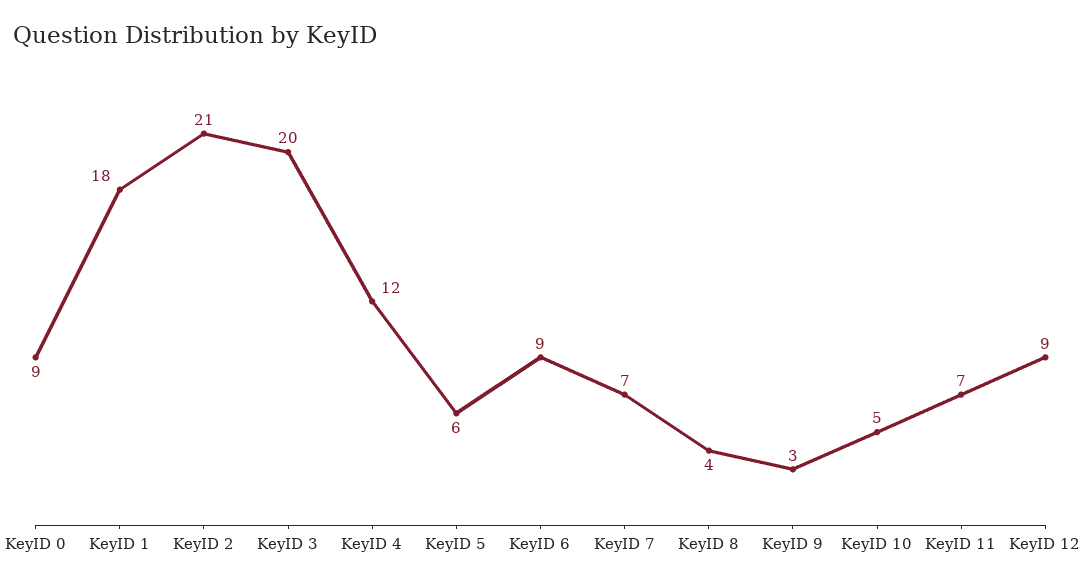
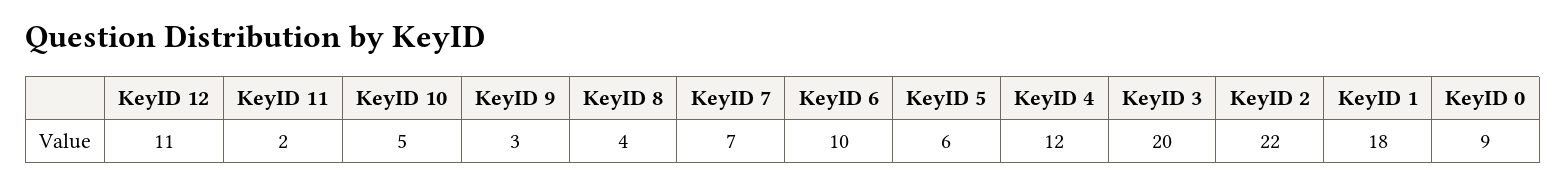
  {
    "KeyID 0": 9,
    "KeyID 1": 18,
-   "KeyID 2": 21,
+   "KeyID 2": 22,
    "KeyID 3": 20,
    "KeyID 4": 12,
    "KeyID 5": 6,
-   "KeyID 6": 9,
+   "KeyID 6": 10,
    "KeyID 7": 7,
    "KeyID 8": 4,
    "KeyID 9": 3,
    "KeyID 10": 5,
-   "KeyID 11": 7,
+   "KeyID 11": 2,
-   "KeyID 12": 9
+   "KeyID 12": 11
  }

